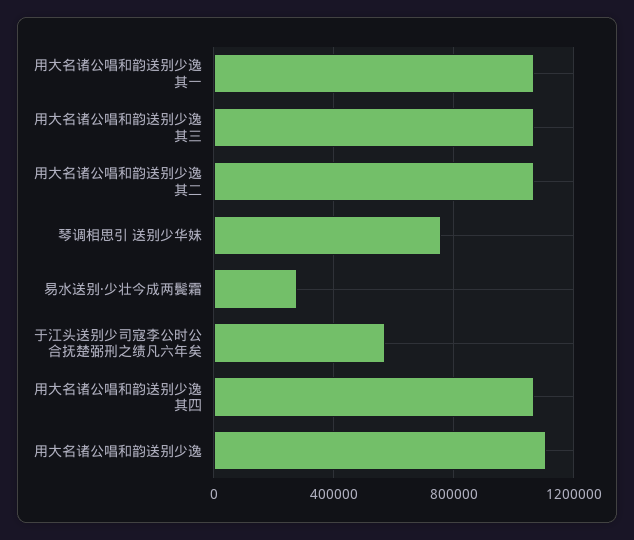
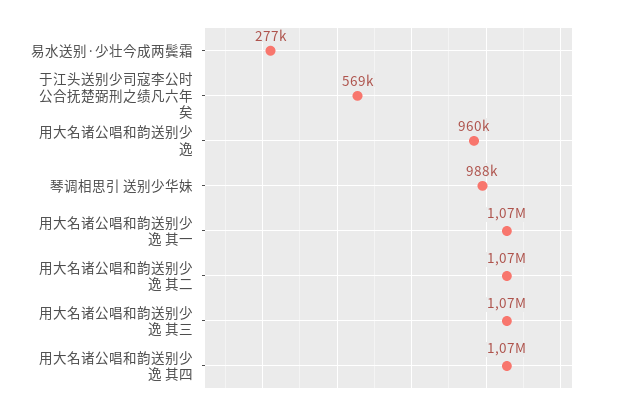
  {
    "用大名诸公唱和韵送别少逸 其一": 1070000,
    "用大名诸公唱和韵送别少逸 其三": 1070000,
    "用大名诸公唱和韵送别少逸 其二": 1070000,
-   "琴调相思引 送别少华妹": 750000,
+   "琴调相思引 送别少华妹": 988000,
    "易水送别·少壮今成两鬓霜": 277000,
    "于江头送别少司寇李公时公合抚楚弼刑之绩凡六年矣": 569000,
    "用大名诸公唱和韵送别少逸 其四": 1070000,
-   "用大名诸公唱和韵送别少逸": 1100000
+   "用大名诸公唱和韵送别少逸": 960000
  }

